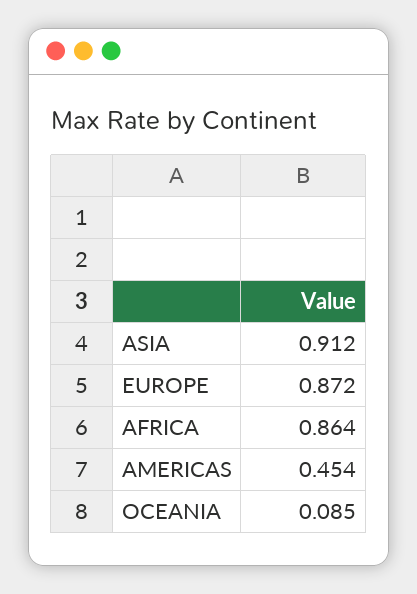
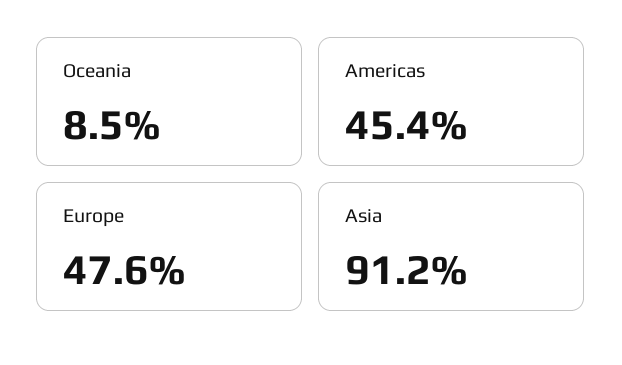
  {
    "ASIA": 0.912,
-   "EUROPE": 0.872,
+   "EUROPE": 0.476,
-   "AFRICA": 0.864,
    "AMERICAS": 0.454,
    "OCEANIA": 0.085
  }

